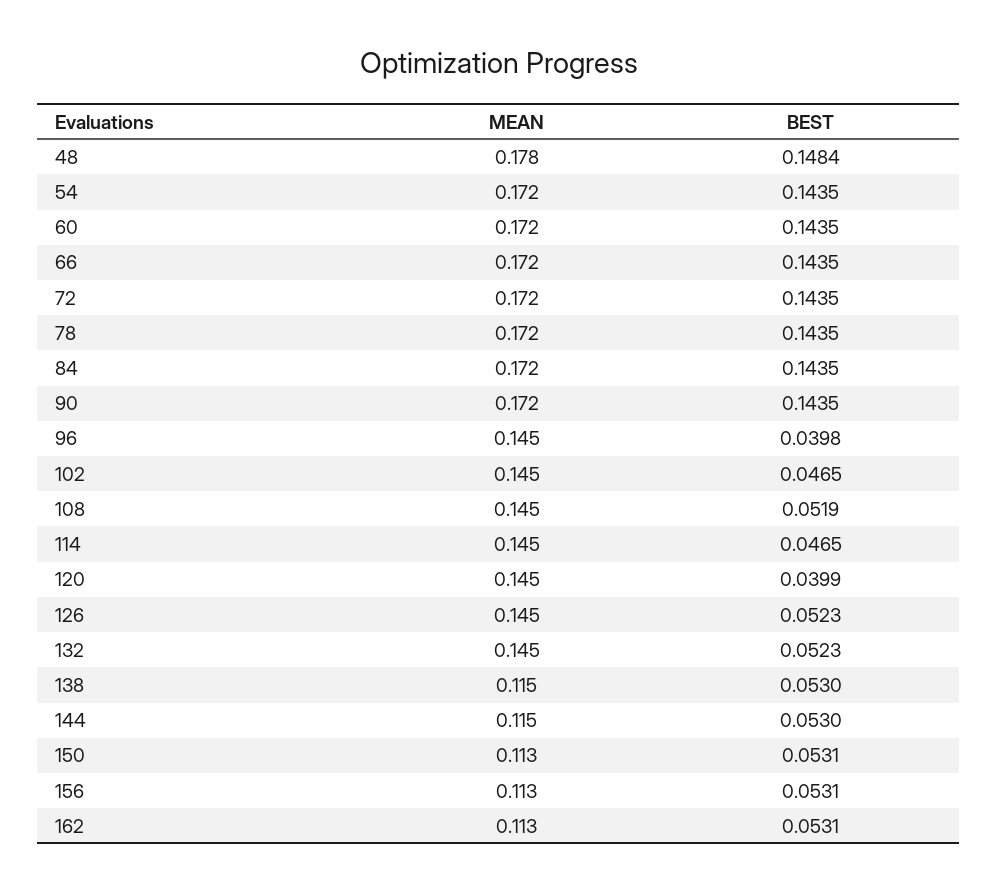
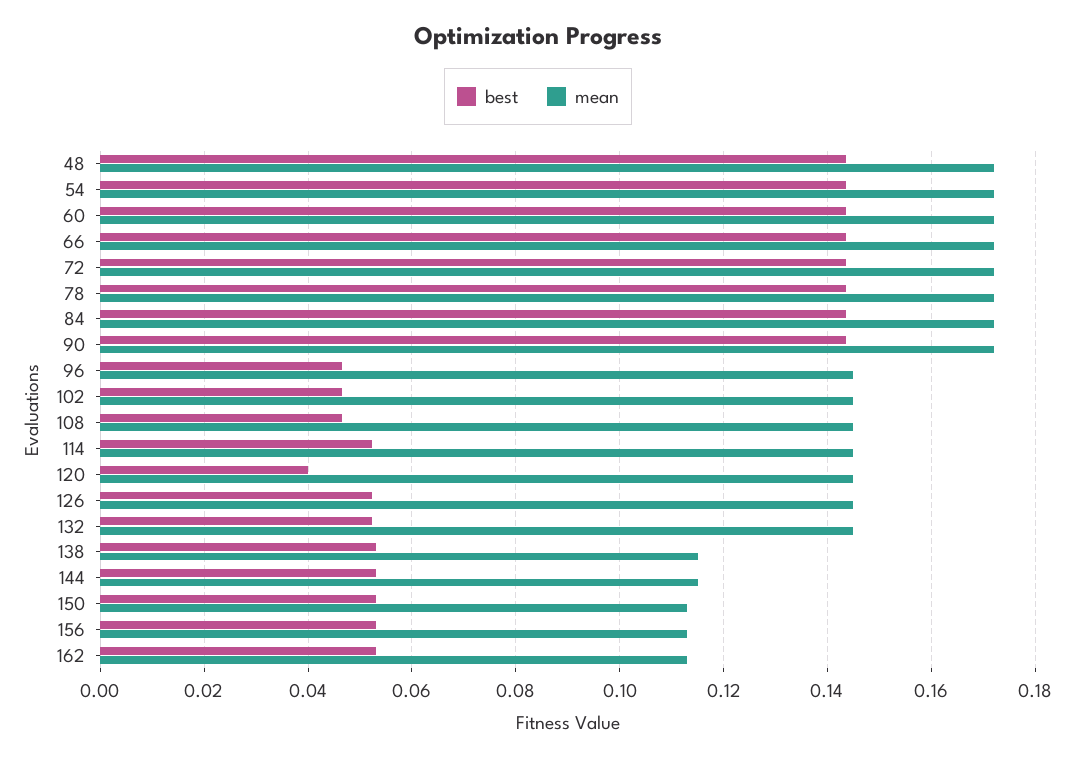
  {
    "MEAN": {
-     "48": 0.178,
+     "48": 0.172,
      "54": 0.172,
      "60": 0.172,
      "66": 0.172,
      "72": 0.172,
      "78": 0.172,
      "84": 0.172,
      "90": 0.172,
      "96": 0.145,
      "102": 0.145,
      "108": 0.145,
      "114": 0.145,
      "120": 0.145,
      "126": 0.145,
      "132": 0.145,
      "138": 0.115,
      "144": 0.115,
      "150": 0.113,
      "156": 0.113,
      "162": 0.113
    },
    "BEST": {
-     "48": 0.1484,
+     "48": 0.144,
      "54": 0.1435,
      "60": 0.1435,
      "66": 0.1435,
      "72": 0.1435,
      "78": 0.1435,
      "84": 0.1435,
      "90": 0.1435,
-     "96": 0.0398,
+     "96": 0.046,
      "102": 0.0465,
-     "108": 0.0519,
+     "108": 0.046,
-     "114": 0.0465,
+     "114": 0.052,
      "120": 0.0399,
      "126": 0.0523,
      "132": 0.0523,
      "138": 0.053,
      "144": 0.053,
      "150": 0.0531,
      "156": 0.0531,
      "162": 0.0531
    }
  }

